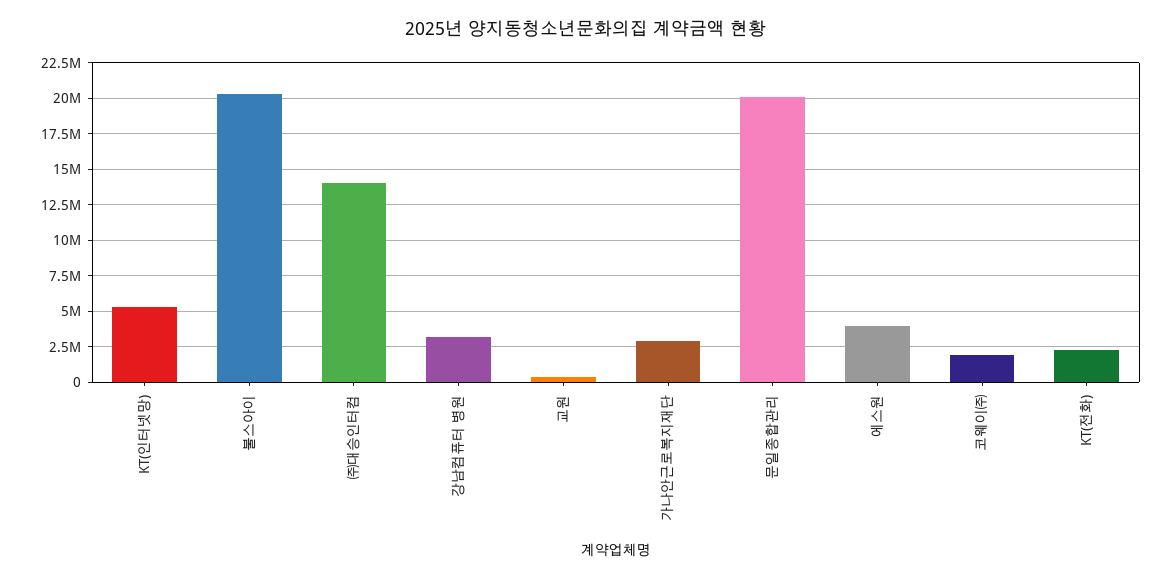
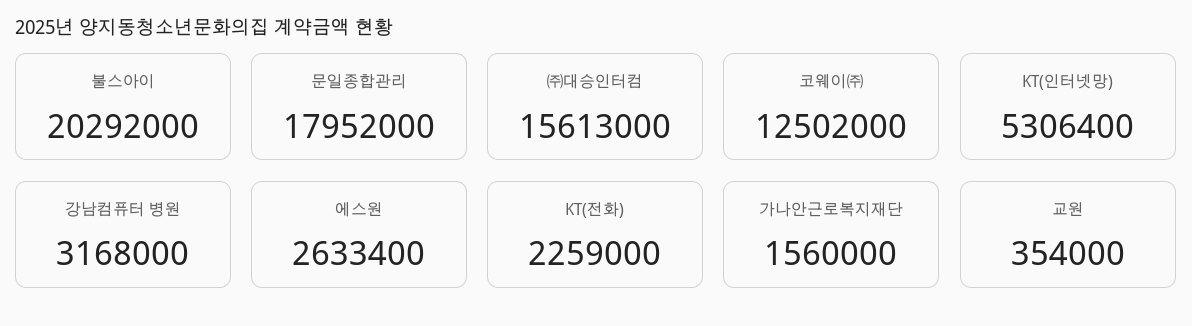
  {
    "KT(인터넷망)": 5306400,
    "불스아이": 20292000,
-   "㈜대승인터컴": 14000000,
+   "㈜대승인터컴": 15613000,
    "강남컴퓨터 병원": 3168000,
    "교원": 354000,
-   "가나안근로복지재단": 3000000,
+   "가나안근로복지재단": 1560000,
-   "문일종합관리": 20000000,
+   "문일종합관리": 17952000,
-   "에스원": 4000000,
+   "에스원": 2633400,
-   "코웨이㈜": 2000000,
+   "코웨이㈜": 12502000,
    "KT(전화)": 2259000
  }

